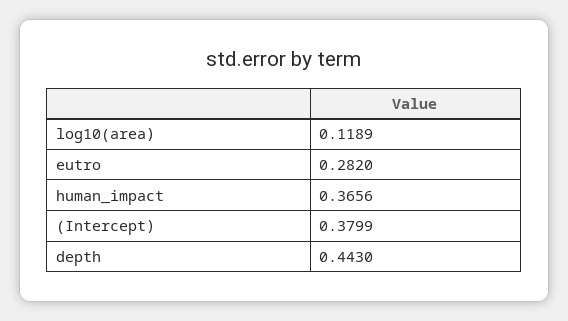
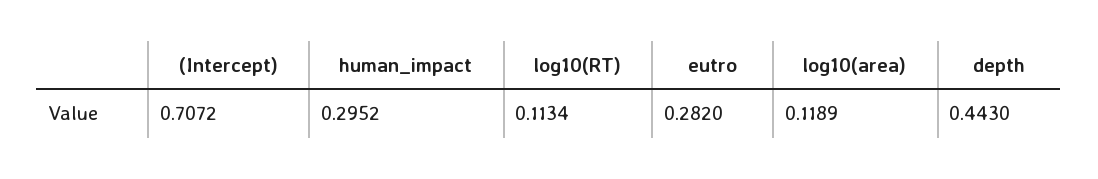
  {
    "log10(area)": 0.1189,
    "eutro": 0.282,
-   "human_impact": 0.3656,
+   "human_impact": 0.2952,
-   "(Intercept)": 0.3799,
+   "(Intercept)": 0.7072,
-   "depth": 0.443
+   "depth": 0.443,
+   "log10(RT)": 0.1134
  }

